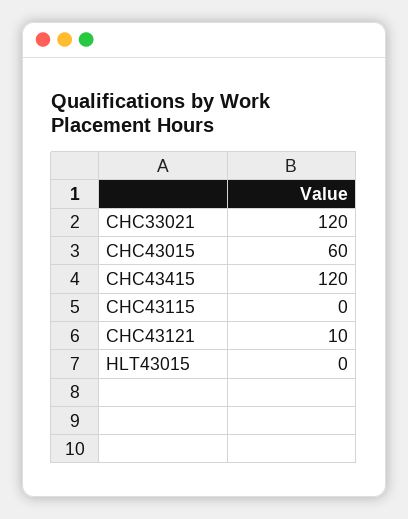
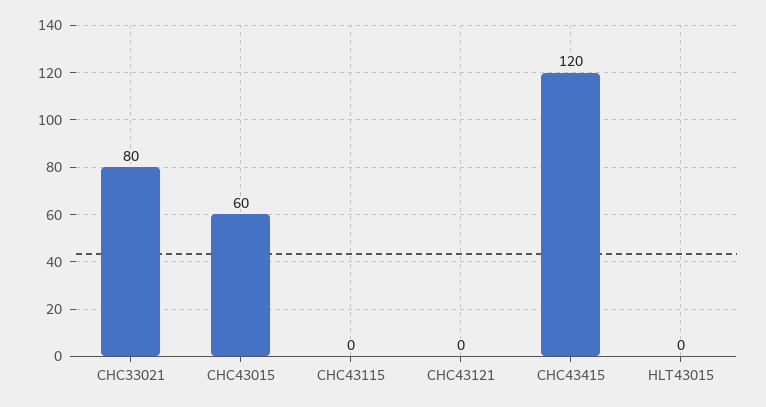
  {
-   "CHC33021": 120,
+   "CHC33021": 80,
    "CHC43015": 60,
    "CHC43415": 120,
    "CHC43115": 0,
-   "CHC43121": 10,
+   "CHC43121": 0,
    "HLT43015": 0
  }

